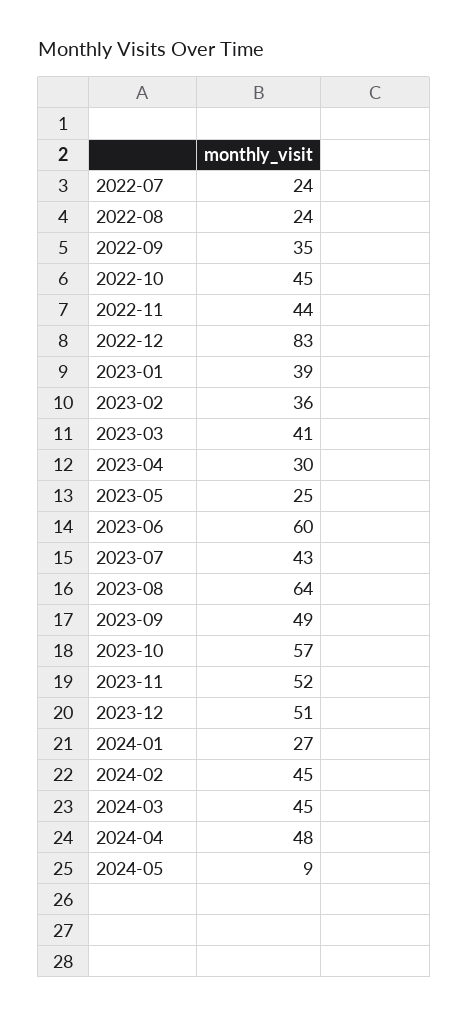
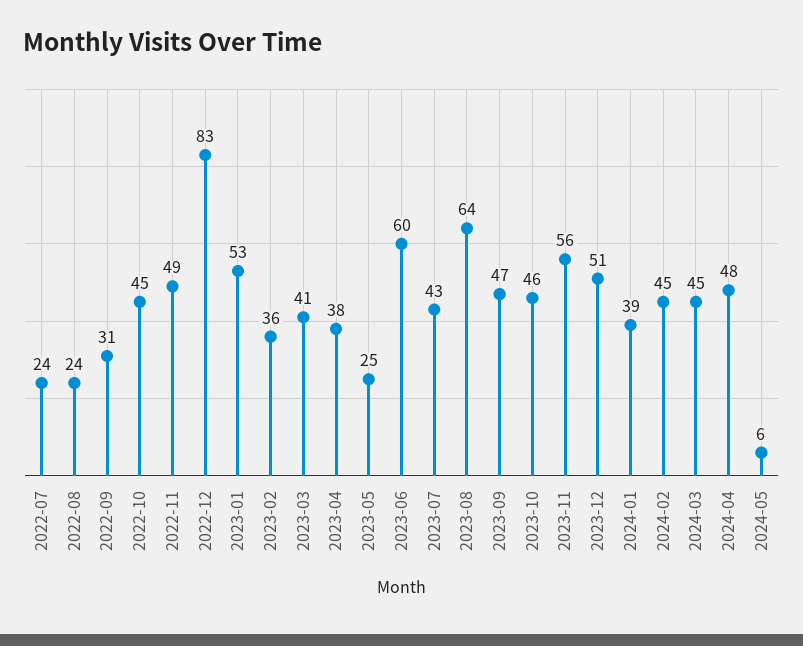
  {
    "2022-07": 24,
    "2022-08": 24,
-   "2022-09": 35,
+   "2022-09": 31,
    "2022-10": 45,
-   "2022-11": 44,
+   "2022-11": 49,
    "2022-12": 83,
-   "2023-01": 39,
+   "2023-01": 53,
    "2023-02": 36,
    "2023-03": 41,
-   "2023-04": 30,
+   "2023-04": 38,
    "2023-05": 25,
    "2023-06": 60,
    "2023-07": 43,
    "2023-08": 64,
-   "2023-09": 49,
+   "2023-09": 47,
-   "2023-10": 57,
+   "2023-10": 46,
-   "2023-11": 52,
+   "2023-11": 56,
    "2023-12": 51,
-   "2024-01": 27,
+   "2024-01": 39,
    "2024-02": 45,
    "2024-03": 45,
    "2024-04": 48,
-   "2024-05": 9
+   "2024-05": 6
  }

